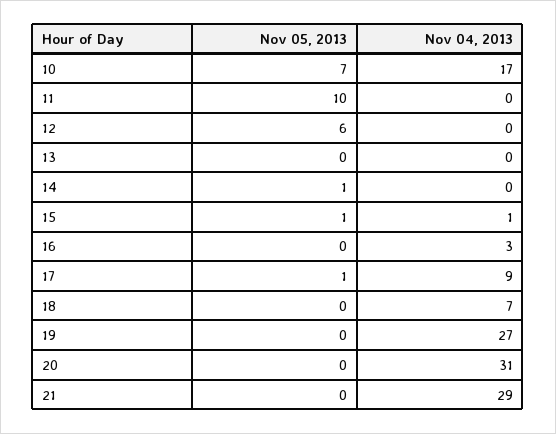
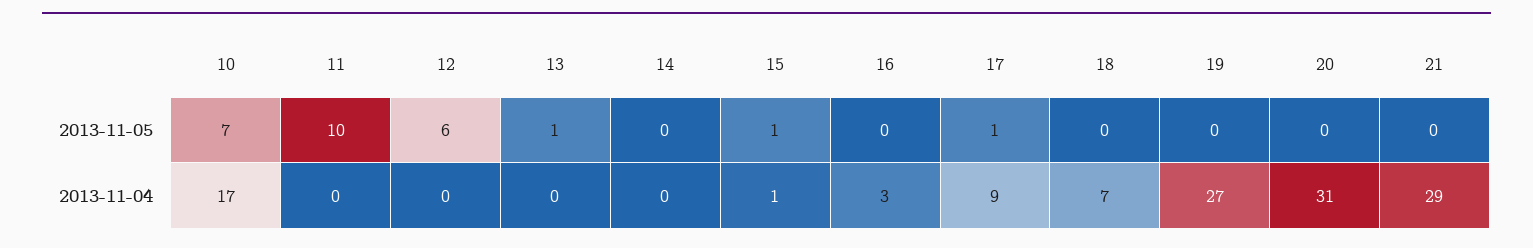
  {
    "Nov 05, 2013": {
      "10": 7,
      "11": 10,
      "12": 6,
-     "13": 0,
+     "13": 1,
-     "14": 1,
+     "14": 0,
      "15": 1,
      "16": 0,
      "17": 1,
      "18": 0,
      "19": 0,
      "20": 0,
      "21": 0
    },
    "Nov 04, 2013": {
      "10": 17,
      "11": 0,
      "12": 0,
      "13": 0,
      "14": 0,
      "15": 1,
      "16": 3,
      "17": 9,
      "18": 7,
      "19": 27,
      "20": 31,
      "21": 29
    }
  }

